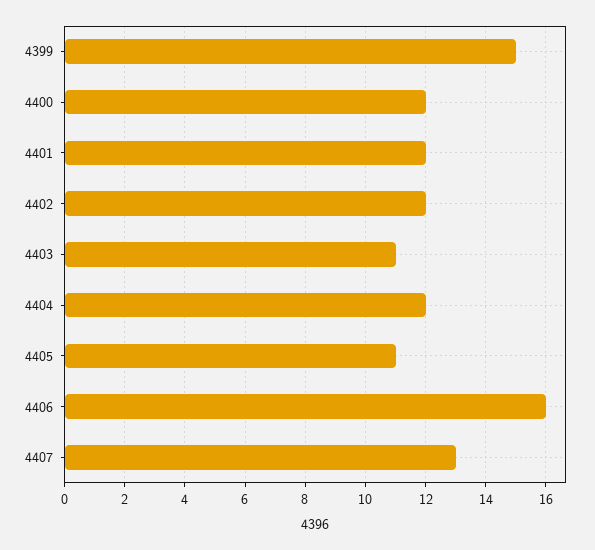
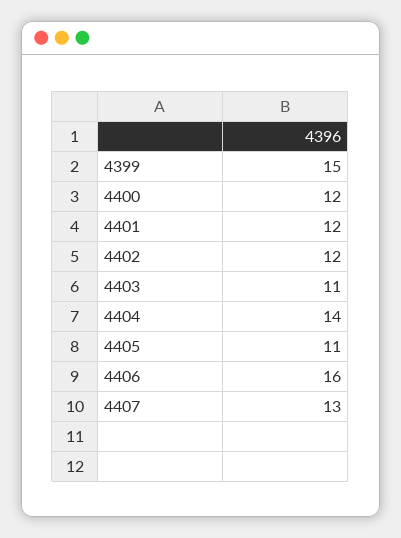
  {
    "4399": 15,
    "4400": 12,
    "4401": 12,
    "4402": 12,
    "4403": 11,
-   "4404": 12,
+   "4404": 14,
    "4405": 11,
    "4406": 16,
    "4407": 13
  }

